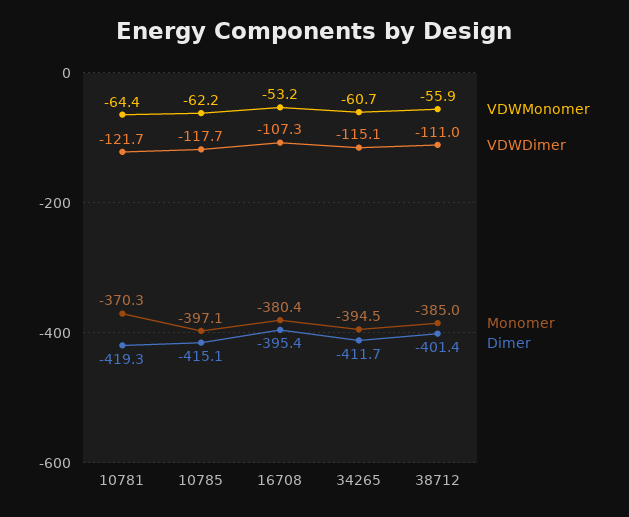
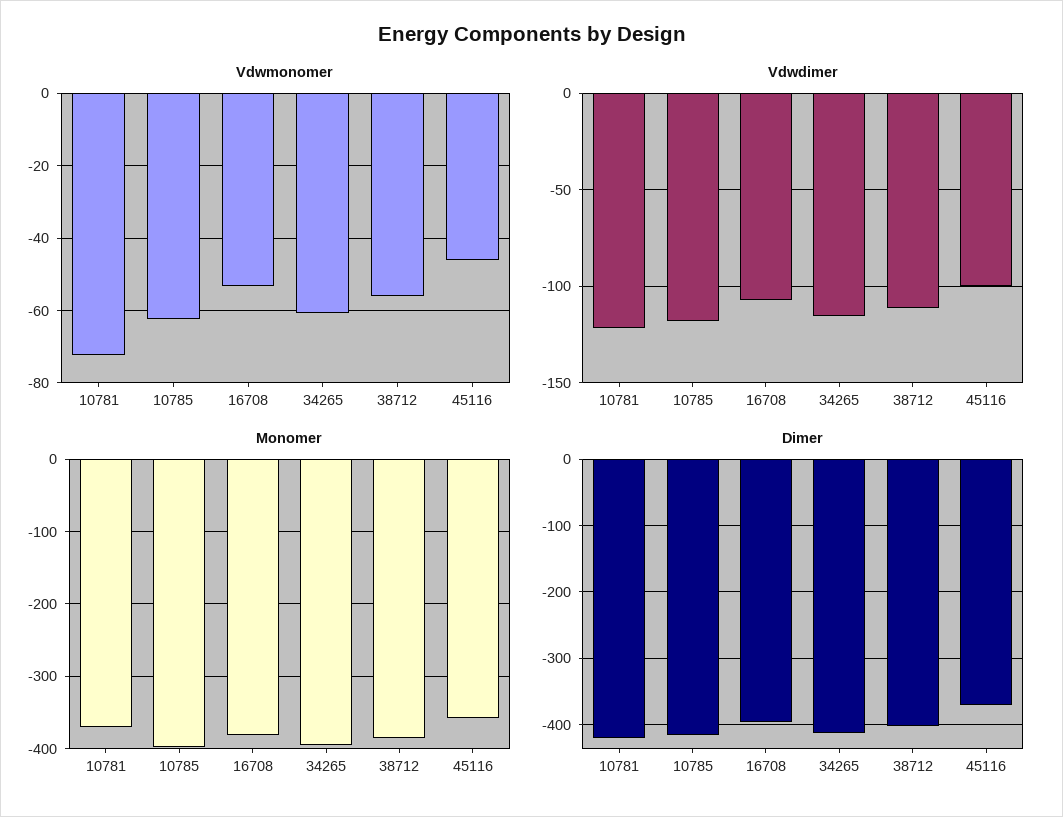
  {
    "VDWMonomer": {
-     "10781": -64.4,
+     "10781": -72,
      "10785": -62.2,
      "16708": -53.2,
      "34265": -60.7,
-     "38712": -55.9
+     "38712": -55.9,
+     "45116": -46
    },
    "VDWDimer": {
      "10781": -121.7,
      "10785": -117.7,
      "16708": -107.3,
      "34265": -115.1,
-     "38712": -111
+     "38712": -111,
+     "45116": -100
    },
    "Monomer": {
      "10781": -370.3,
      "10785": -397.1,
      "16708": -380.4,
      "34265": -394.5,
-     "38712": -385
+     "38712": -385,
+     "45116": -360
    },
    "Dimer": {
      "10781": -419.3,
      "10785": -415.1,
      "16708": -395.4,
      "34265": -411.7,
-     "38712": -401.4
+     "38712": -401.4,
+     "45116": -370
    }
  }

